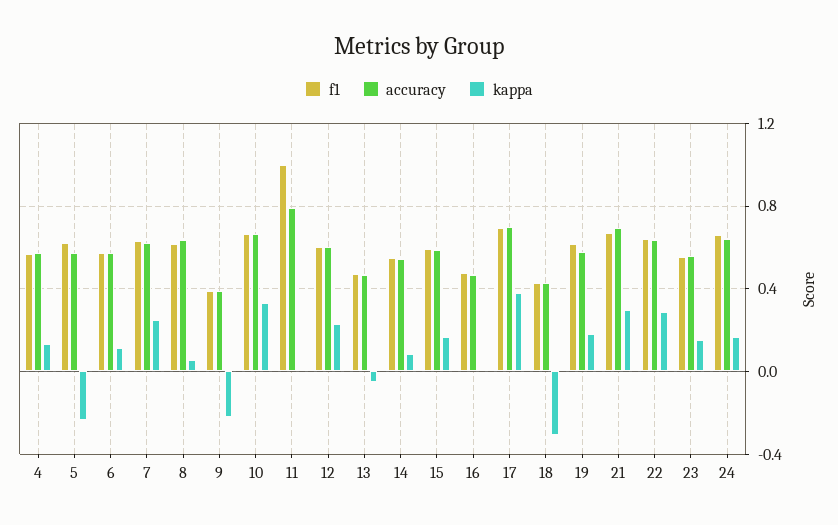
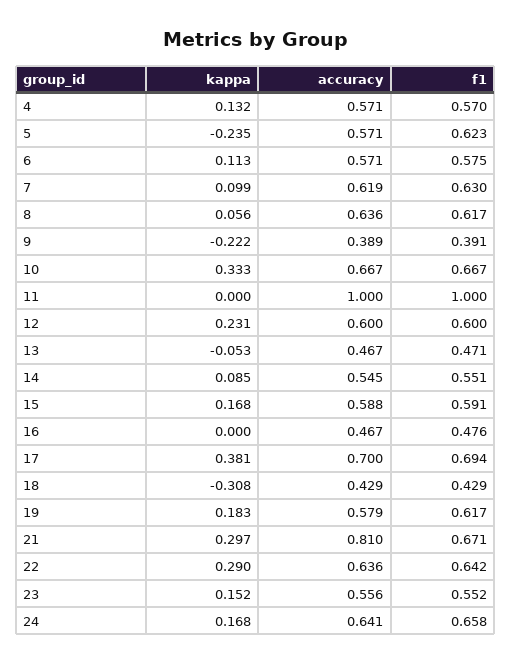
  {
    "f1": {
      "4": 0.57,
      "5": 0.623,
      "6": 0.575,
      "7": 0.63,
      "8": 0.617,
      "9": 0.391,
      "10": 0.667,
      "11": 1,
      "12": 0.6,
      "13": 0.471,
      "14": 0.551,
      "15": 0.591,
      "16": 0.476,
      "17": 0.694,
      "18": 0.429,
      "19": 0.617,
      "21": 0.671,
      "22": 0.642,
      "23": 0.552,
      "24": 0.658
    },
    "accuracy": {
      "4": 0.571,
      "5": 0.571,
      "6": 0.571,
      "7": 0.619,
      "8": 0.636,
      "9": 0.389,
      "10": 0.667,
-     "11": 0.8,
+     "11": 1,
      "12": 0.6,
      "13": 0.467,
      "14": 0.545,
      "15": 0.588,
      "16": 0.467,
      "17": 0.7,
      "18": 0.429,
      "19": 0.579,
-     "21": 0.7,
+     "21": 0.81,
      "22": 0.636,
      "23": 0.556,
      "24": 0.641
    },
    "kappa": {
      "4": 0.132,
      "5": -0.235,
      "6": 0.113,
-     "7": 0.25,
+     "7": 0.099,
      "8": 0.056,
      "9": -0.222,
      "10": 0.333,
      "11": 0,
      "12": 0.231,
      "13": -0.053,
      "14": 0.085,
      "15": 0.168,
      "16": 0,
      "17": 0.381,
      "18": -0.308,
      "19": 0.183,
      "21": 0.297,
      "22": 0.29,
      "23": 0.152,
      "24": 0.168
    }
  }

